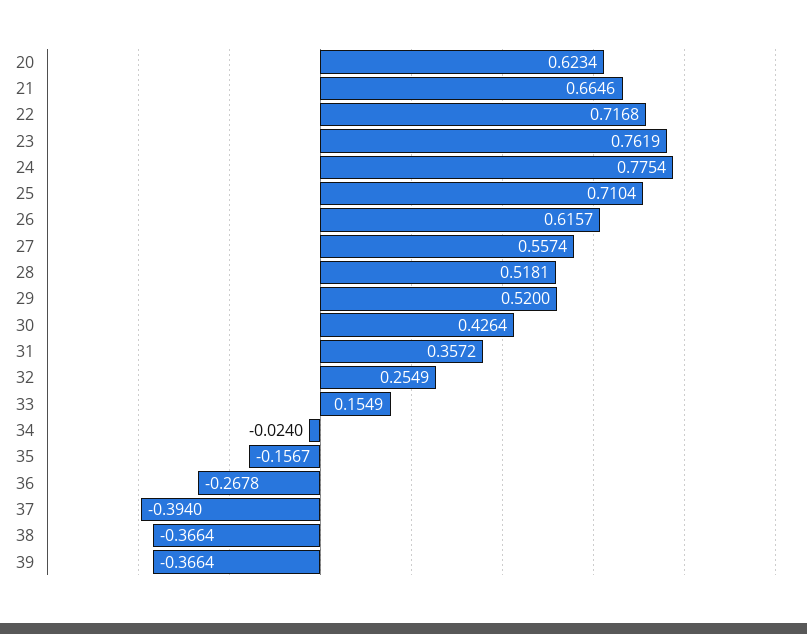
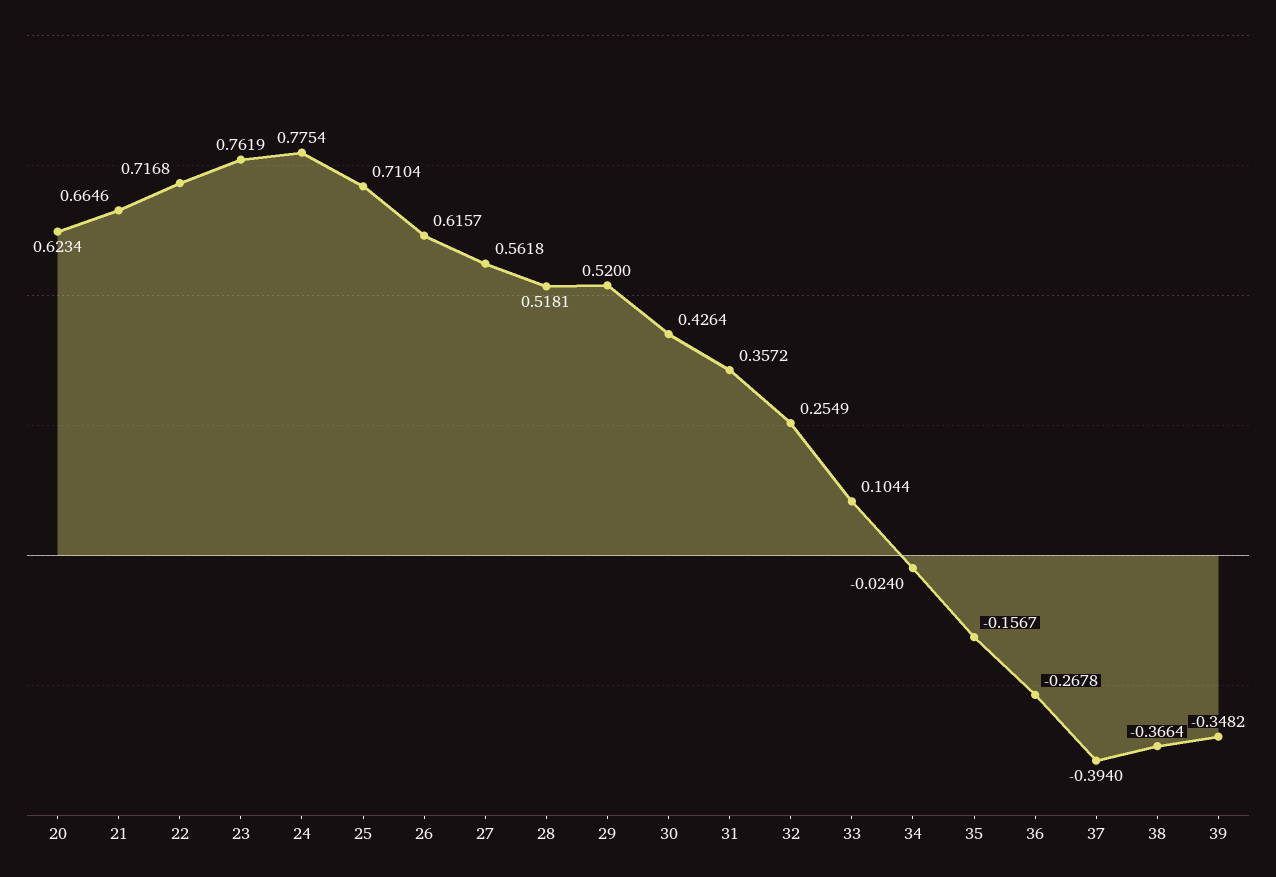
  {
    "20": 0.6234,
    "21": 0.6646,
    "22": 0.7168,
    "23": 0.7619,
    "24": 0.7754,
    "25": 0.7104,
    "26": 0.6157,
-   "27": 0.5574,
+   "27": 0.5618,
    "28": 0.5181,
    "29": 0.52,
    "30": 0.4264,
    "31": 0.3572,
    "32": 0.2549,
-   "33": 0.1549,
+   "33": 0.1044,
    "34": -0.024,
    "35": -0.1567,
    "36": -0.2678,
    "37": -0.394,
    "38": -0.3664,
-   "39": -0.3664
+   "39": -0.3482
  }

